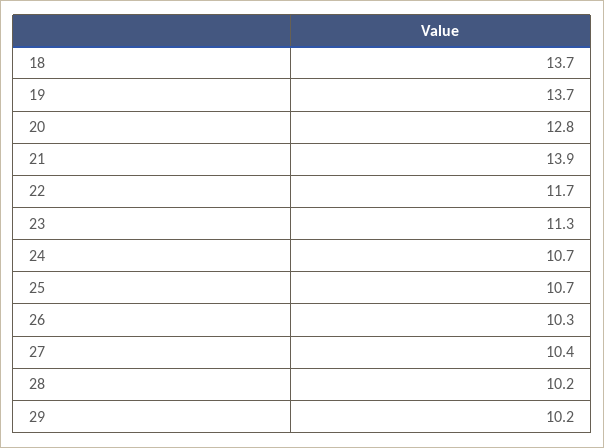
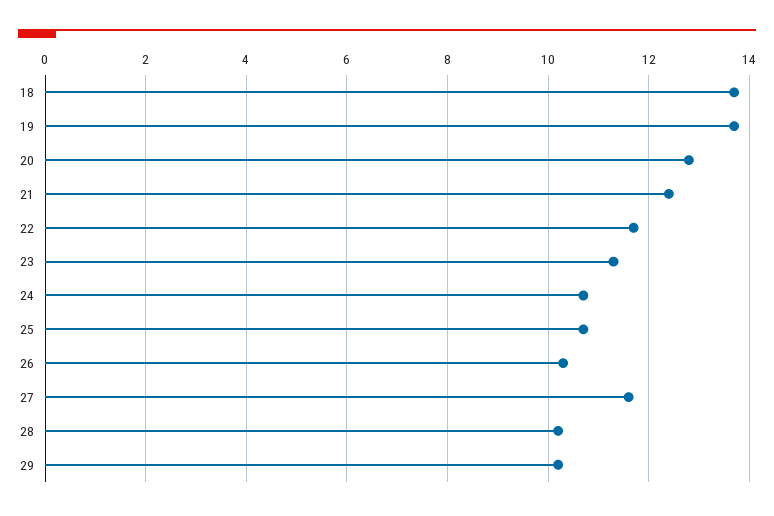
  {
    "18": 13.7,
    "19": 13.7,
    "20": 12.8,
-   "21": 13.9,
+   "21": 12.5,
    "22": 11.7,
    "23": 11.3,
    "24": 10.7,
    "25": 10.7,
    "26": 10.3,
-   "27": 10.4,
+   "27": 11.5,
    "28": 10.2,
    "29": 10.2
  }

